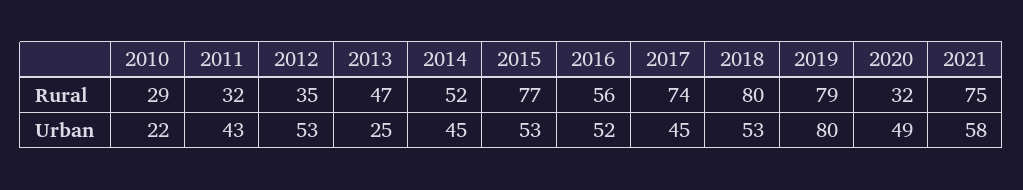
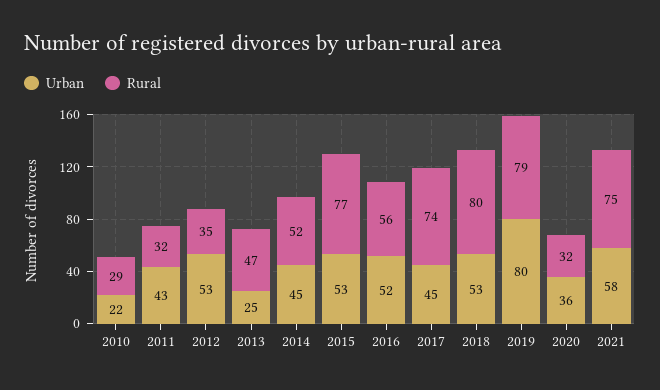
  {
    "Rural": {
      "2010": 29,
      "2011": 32,
      "2012": 35,
      "2013": 47,
      "2014": 52,
      "2015": 77,
      "2016": 56,
      "2017": 74,
      "2018": 80,
      "2019": 79,
      "2020": 32,
      "2021": 75
    },
    "Urban": {
      "2010": 22,
      "2011": 43,
      "2012": 53,
      "2013": 25,
      "2014": 45,
      "2015": 53,
      "2016": 52,
      "2017": 45,
      "2018": 53,
      "2019": 80,
-     "2020": 49,
+     "2020": 36,
      "2021": 58
    }
  }

